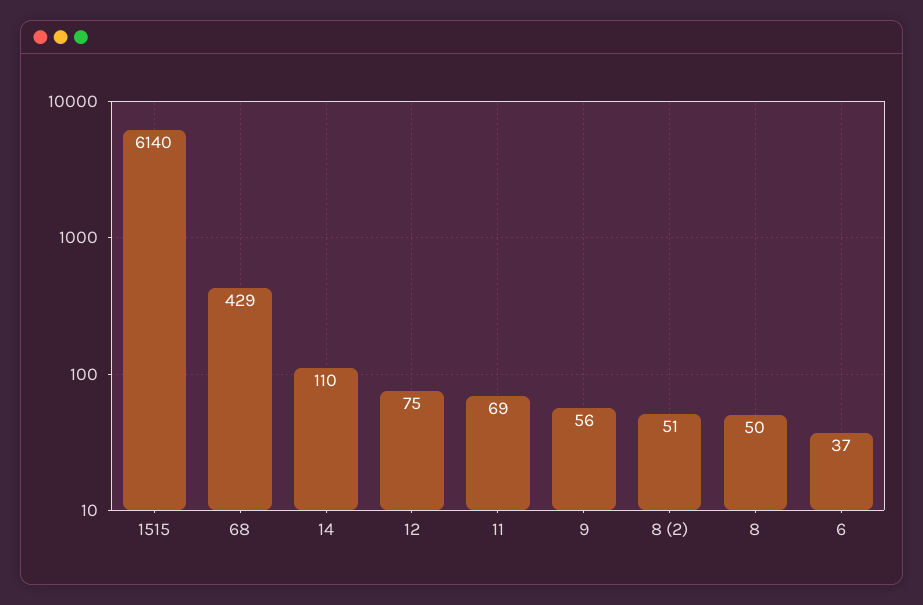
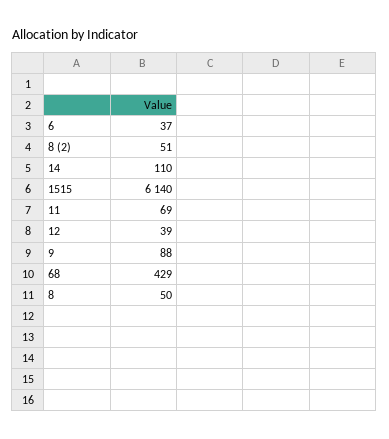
  {
    "1515": 6140,
    "68": 429,
    "14": 110,
-   "12": 75,
+   "12": 39,
    "11": 69,
-   "9": 56,
+   "9": 88,
    "8 (2)": 51,
    "8": 50,
    "6": 37
  }

